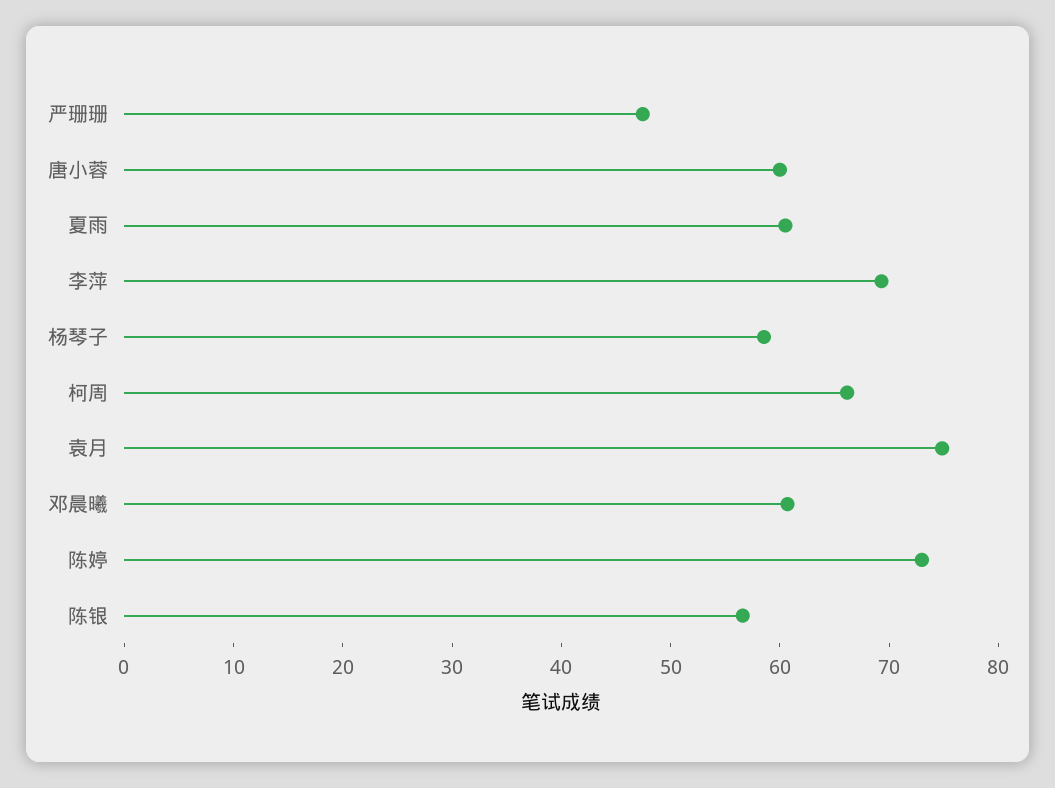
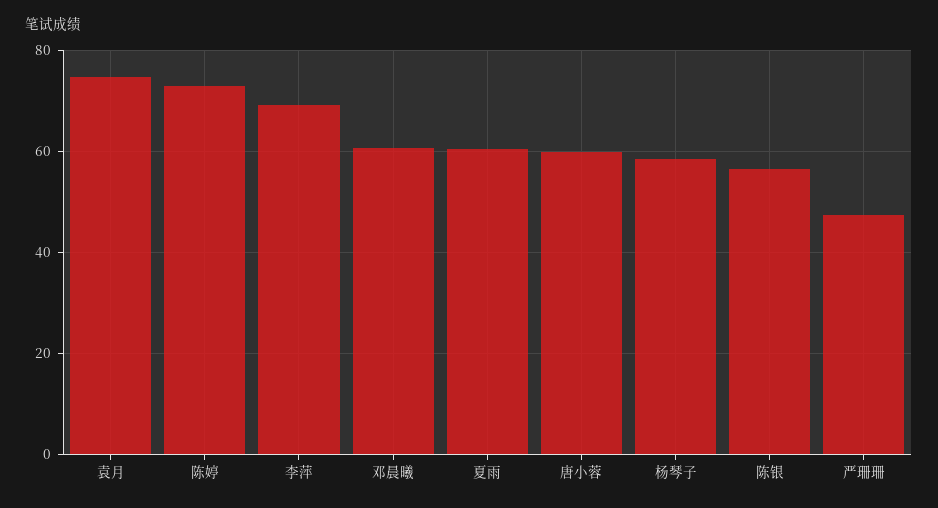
  {
    "严珊珊": 48,
    "唐小蓉": 60,
    "夏雨": 60,
    "李萍": 70,
    "杨琴子": 58,
-   "柯周": 66,
    "袁月": 74,
    "邓晨曦": 60,
    "陈婷": 74,
    "陈银": 56
  }

